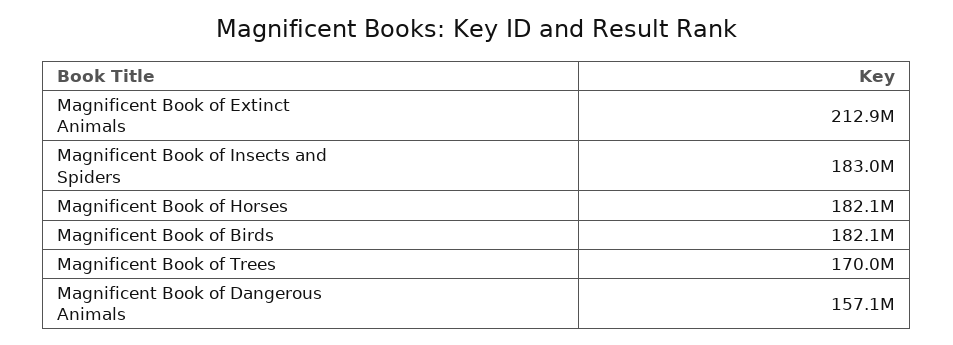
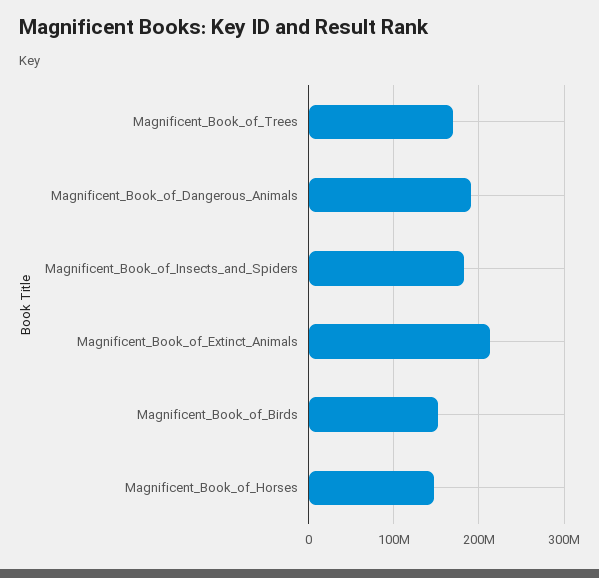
  {
    "Magnificent Book of Extinct Animals": 212900000,
    "Magnificent Book of Insects and Spiders": 183000000,
-   "Magnificent Book of Horses": 182100000,
+   "Magnificent Book of Horses": 150000000,
-   "Magnificent Book of Birds": 182100000,
+   "Magnificent Book of Birds": 150000000,
    "Magnificent Book of Trees": 170000000,
-   "Magnificent Book of Dangerous Animals": 157100000
+   "Magnificent Book of Dangerous Animals": 190000000
  }

